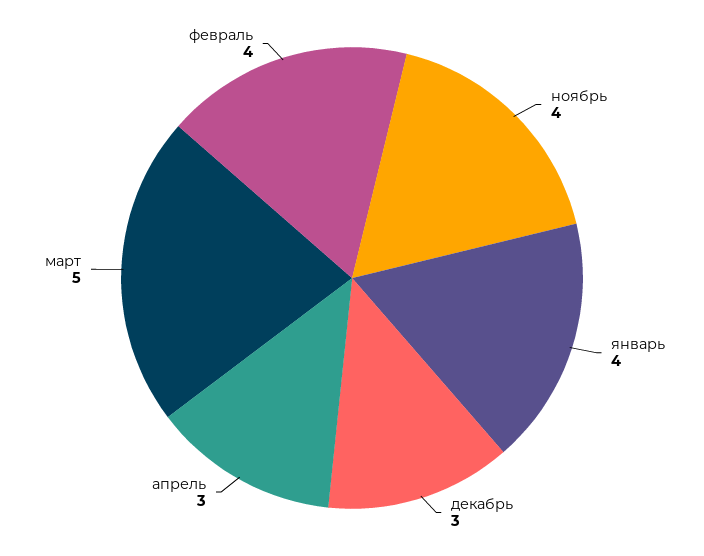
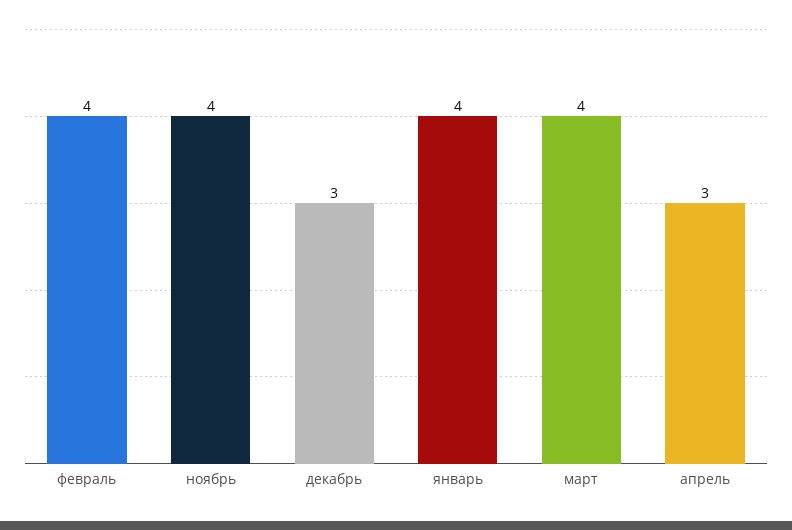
  {
    "ноябрь": 4,
    "январь": 4,
    "декабрь": 3,
    "апрель": 3,
-   "март": 5,
+   "март": 4,
    "февраль": 4
  }

